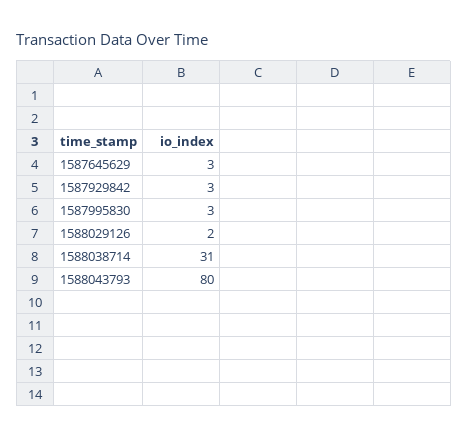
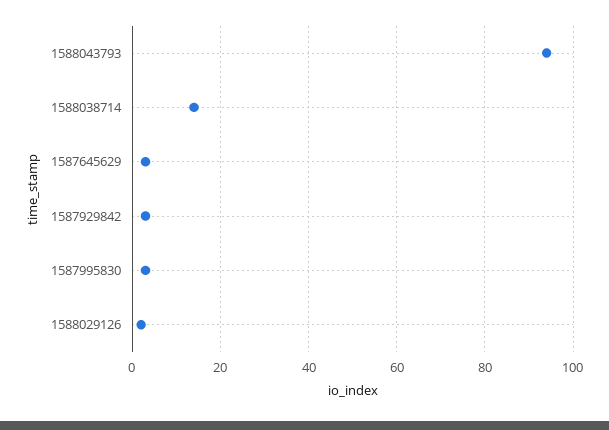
  {
    "1587645629": 3,
    "1587929842": 3,
    "1587995830": 3,
    "1588029126": 2,
-   "1588038714": 31,
+   "1588038714": 15,
-   "1588043793": 80
+   "1588043793": 95
  }

